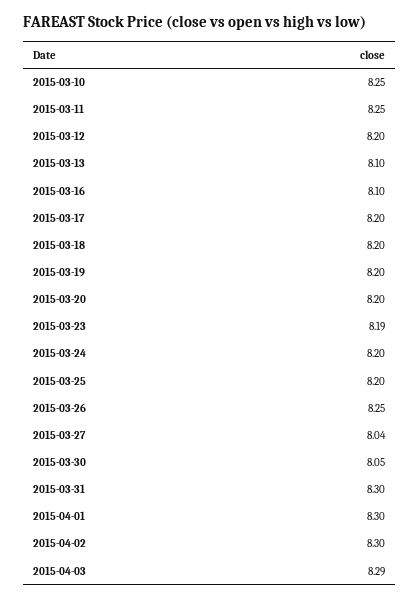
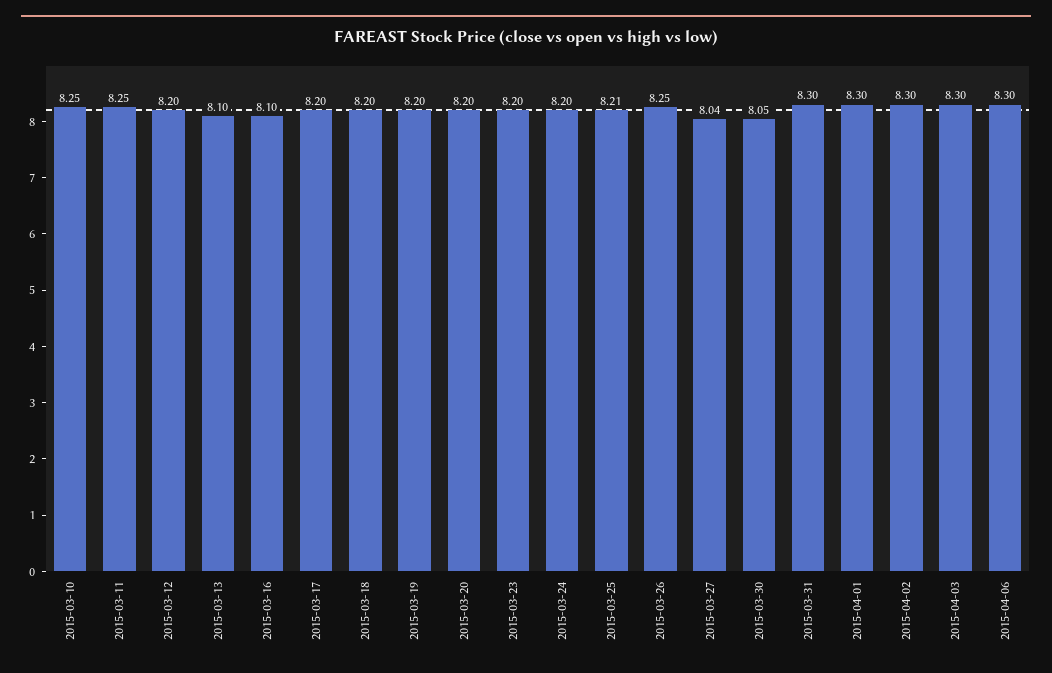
  {
    "2015-03-10": 8.25,
    "2015-03-11": 8.25,
    "2015-03-12": 8.2,
    "2015-03-13": 8.1,
    "2015-03-16": 8.1,
    "2015-03-17": 8.2,
    "2015-03-18": 8.2,
    "2015-03-19": 8.2,
    "2015-03-20": 8.2,
-   "2015-03-23": 8.19,
+   "2015-03-23": 8.2,
    "2015-03-24": 8.2,
-   "2015-03-25": 8.2,
+   "2015-03-25": 8.21,
    "2015-03-26": 8.25,
    "2015-03-27": 8.04,
    "2015-03-30": 8.05,
    "2015-03-31": 8.3,
    "2015-04-01": 8.3,
    "2015-04-02": 8.3,
-   "2015-04-03": 8.29
+   "2015-04-03": 8.3,
+   "2015-04-06": 8.3
  }

